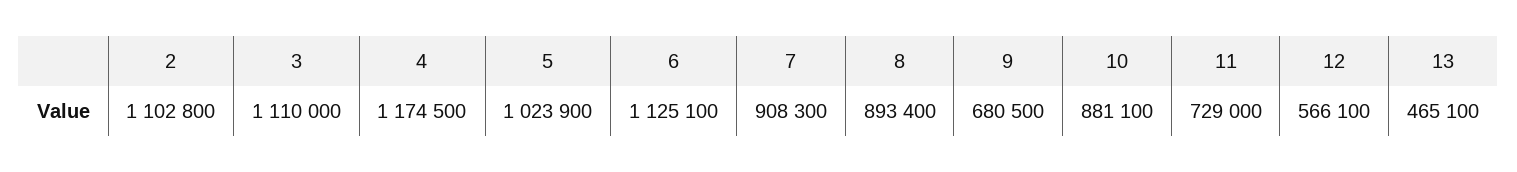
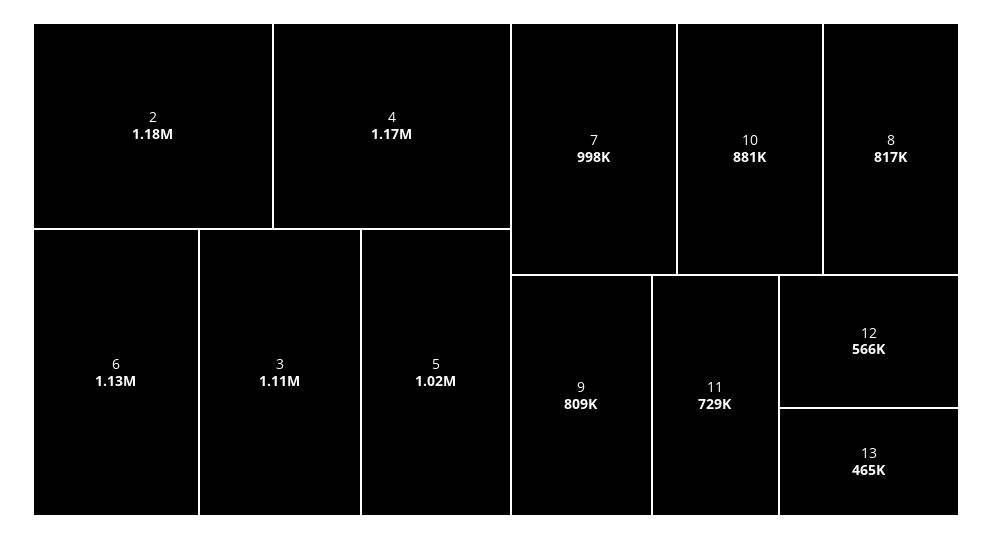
  {
-   "2": 1102800,
+   "2": 1180000,
    "3": 1110000,
    "4": 1174500,
    "5": 1023900,
    "6": 1125100,
-   "7": 908300,
+   "7": 998000,
-   "8": 893400,
+   "8": 817000,
-   "9": 680500,
+   "9": 809000,
    "10": 881100,
    "11": 729000,
    "12": 566100,
    "13": 465100
  }

